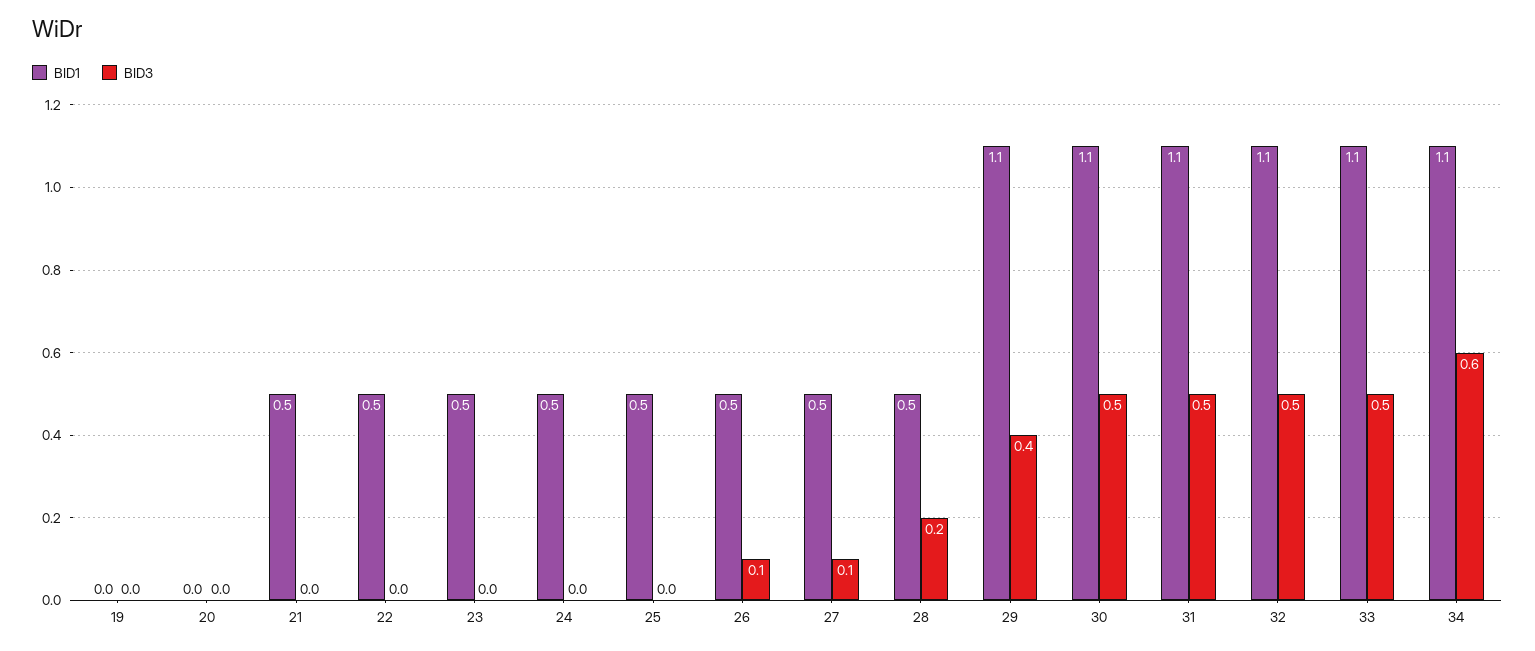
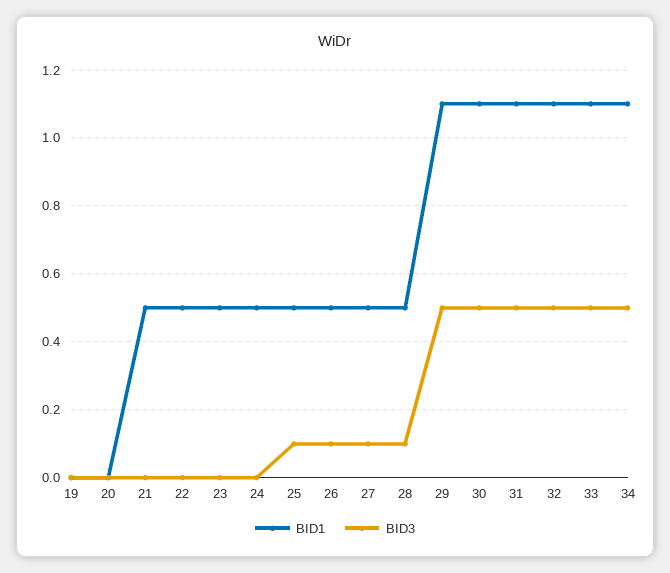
  {
    "BID1": {
      "19": 0,
      "20": 0,
      "21": 0.5,
      "22": 0.5,
      "23": 0.5,
      "24": 0.5,
      "25": 0.5,
      "26": 0.5,
      "27": 0.5,
      "28": 0.5,
      "29": 1.1,
      "30": 1.1,
      "31": 1.1,
      "32": 1.1,
      "33": 1.1,
      "34": 1.1
    },
    "BID3": {
      "19": 0,
      "20": 0,
      "21": 0,
      "22": 0,
      "23": 0,
      "24": 0,
-     "25": 0,
+     "25": 0.1,
      "26": 0.1,
      "27": 0.1,
-     "28": 0.2,
+     "28": 0.1,
-     "29": 0.4,
+     "29": 0.5,
      "30": 0.5,
      "31": 0.5,
      "32": 0.5,
      "33": 0.5,
-     "34": 0.6
+     "34": 0.5
    }
  }

